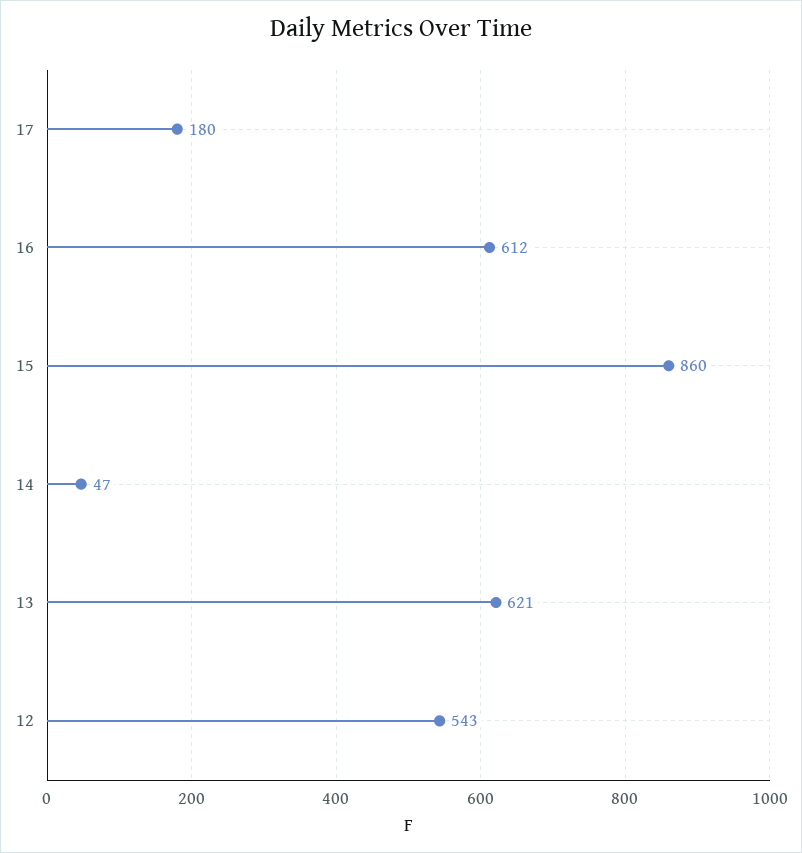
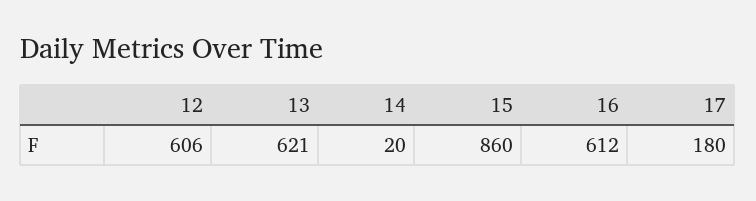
  {
    "17": 180,
    "16": 612,
    "15": 860,
-   "14": 47,
+   "14": 20,
    "13": 621,
-   "12": 543
+   "12": 606
  }

